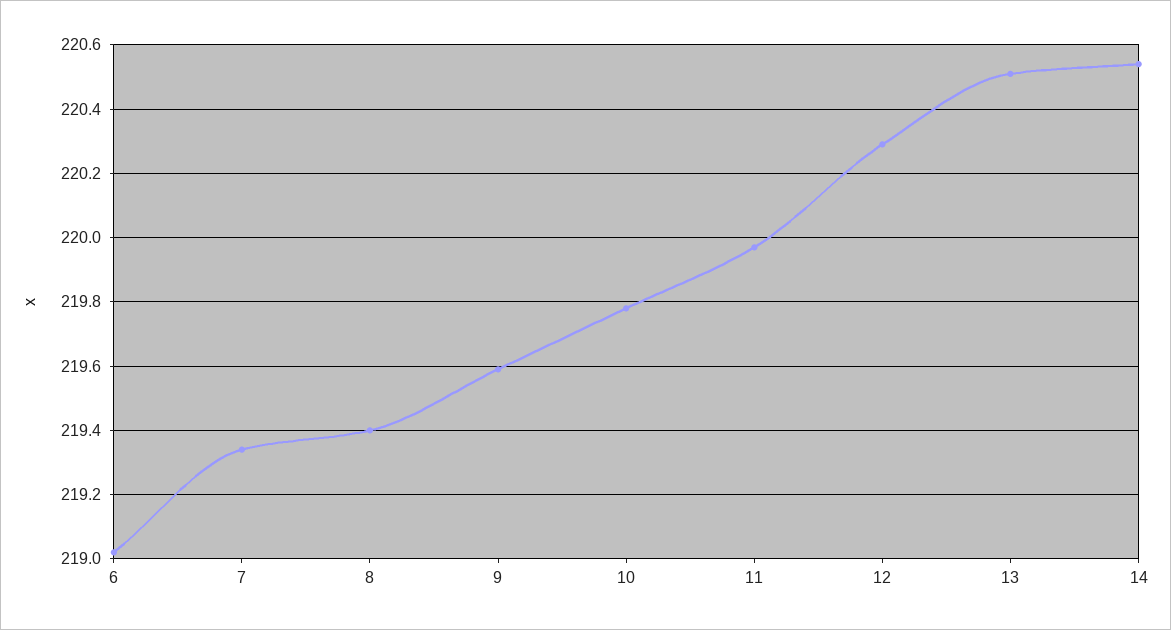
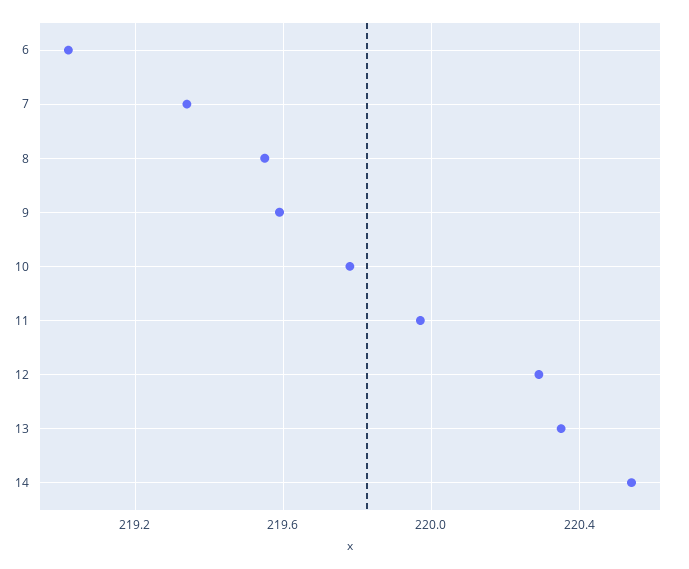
  {
    "6": 219,
    "7": 219.35,
-   "8": 219.4,
+   "8": 219.55,
    "9": 219.6,
    "10": 219.8,
    "11": 219.95,
    "12": 220.3,
-   "13": 220.5,
+   "13": 220.35,
    "14": 220.55
  }

